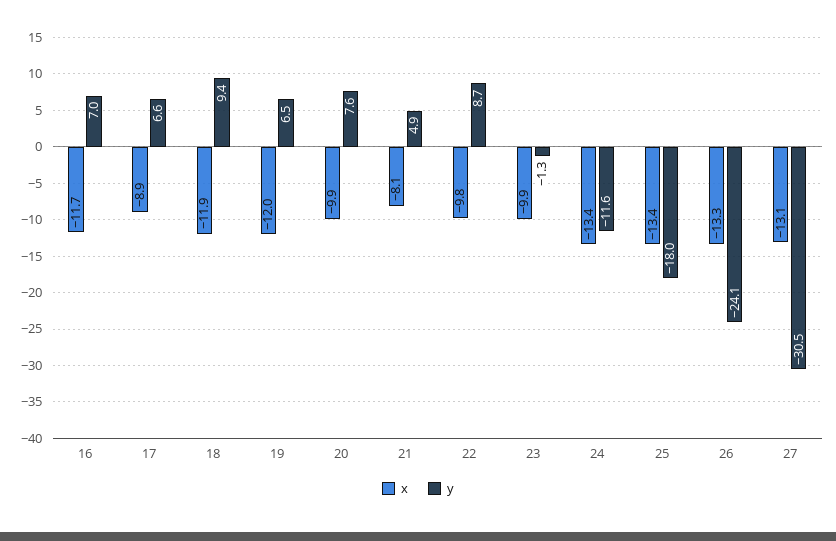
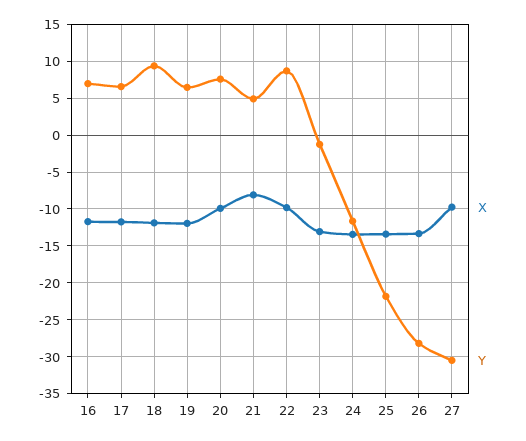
  {
    "x": {
      "16": -11.7,
-     "17": -8.9,
+     "17": -12,
      "18": -11.9,
      "19": -12,
      "20": -9.9,
      "21": -8.1,
      "22": -9.8,
-     "23": -9.9,
+     "23": -13,
      "24": -13.4,
      "25": -13.4,
      "26": -13.3,
-     "27": -13.1
+     "27": -10
    },
    "y": {
      "16": 7,
      "17": 6.6,
      "18": 9.4,
      "19": 6.5,
      "20": 7.6,
      "21": 4.9,
      "22": 8.7,
      "23": -1.3,
      "24": -11.6,
-     "25": -18,
+     "25": -22,
-     "26": -24.1,
+     "26": -28,
      "27": -30.5
    }
  }

